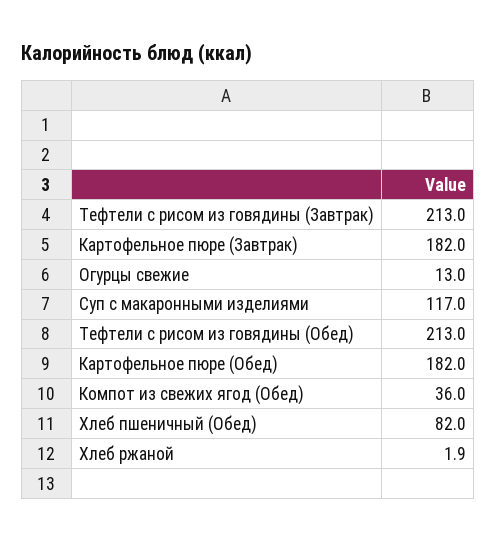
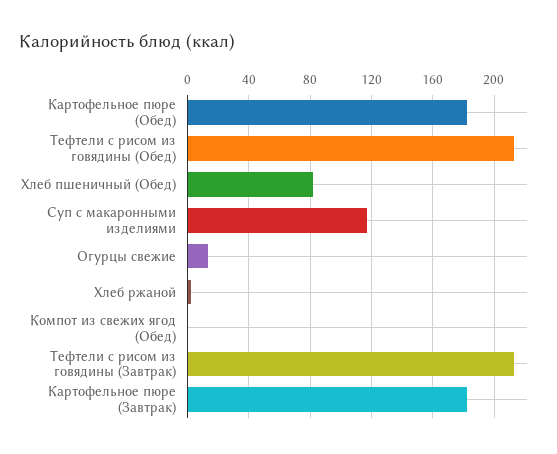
  {
    "Тефтели с рисом из говядины (Завтрак)": 213,
    "Картофельное пюре (Завтрак)": 182,
    "Огурцы свежие": 13,
    "Суп с макаронными изделиями": 117,
    "Тефтели с рисом из говядины (Обед)": 213,
    "Картофельное пюре (Обед)": 182,
-   "Компот из свежих ягод (Обед)": 36,
+   "Компот из свежих ягод (Обед)": 0,
    "Хлеб пшеничный (Обед)": 82,
    "Хлеб ржаной": 1.9
  }

